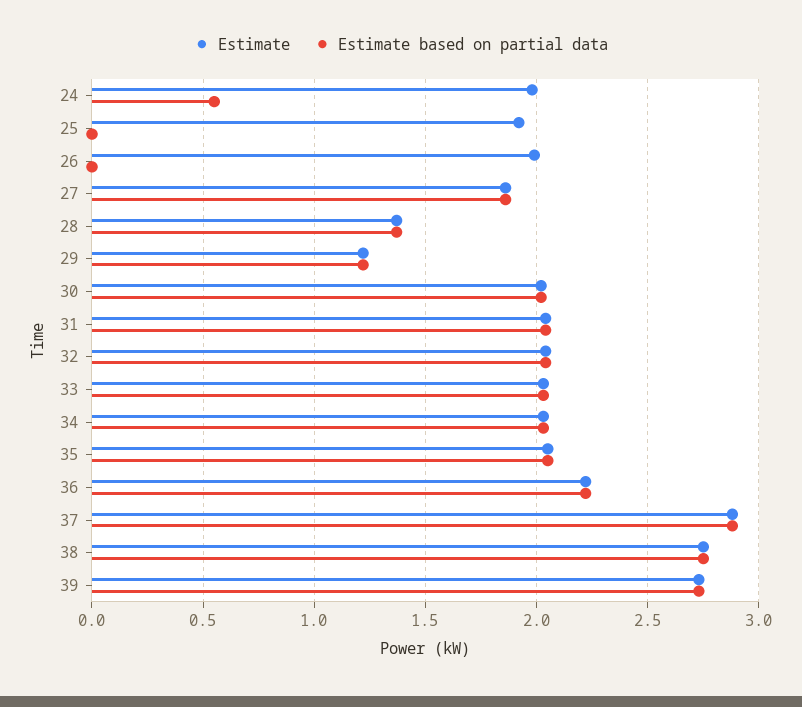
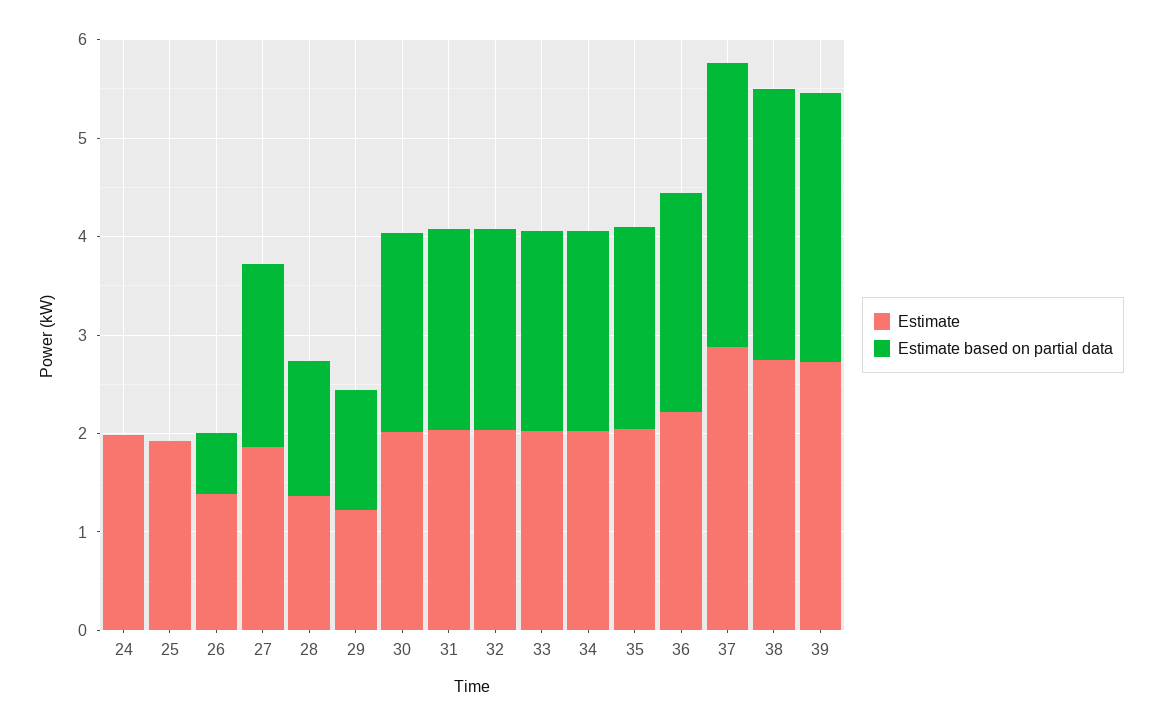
  {
    "Estimate": {
      "24": 2,
      "25": 1.9,
-     "26": 2,
+     "26": 1.4,
      "27": 1.85,
      "28": 1.35,
      "29": 1.2,
      "30": 2,
      "31": 2.05,
      "32": 2.05,
      "33": 2.05,
      "34": 2.05,
      "35": 2.05,
      "36": 2.2,
      "37": 2.9,
      "38": 2.75,
      "39": 2.75
    },
    "Estimate based on partial data": {
-     "24": 0.55,
+     "24": 0,
      "25": 0,
-     "26": 0,
+     "26": 0.6,
      "27": 1.85,
      "28": 1.35,
      "29": 1.2,
      "30": 2,
      "31": 2.05,
      "32": 2.05,
      "33": 2.05,
      "34": 2.05,
      "35": 2.05,
      "36": 2.2,
      "37": 2.9,
      "38": 2.75,
      "39": 2.75
    }
  }

